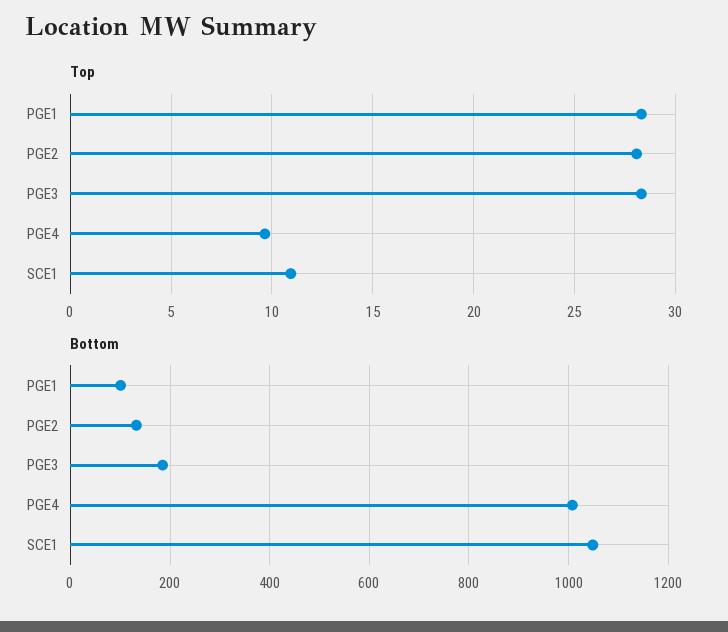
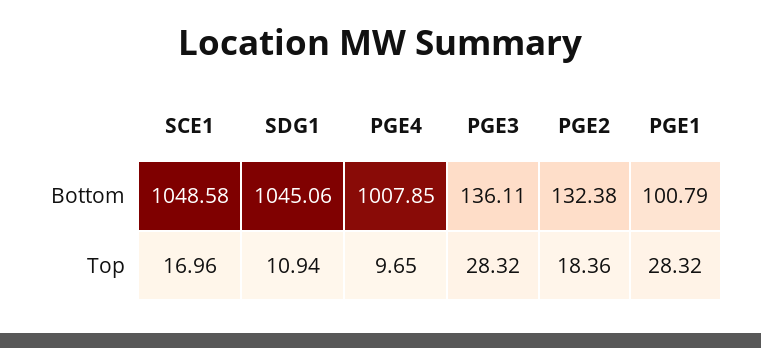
  {
    "Top": {
      "PGE1": 28.32,
-     "PGE2": 28,
+     "PGE2": 18.36,
      "PGE3": 28.32,
      "PGE4": 9.65,
-     "SCE1": 11
+     "SCE1": 16.96,
+     "SDG1": 10.94
    },
    "Bottom": {
      "PGE1": 100.79,
      "PGE2": 132.38,
-     "PGE3": 180,
+     "PGE3": 136.11,
      "PGE4": 1007.85,
-     "SCE1": 1048.58
+     "SCE1": 1048.58,
+     "SDG1": 1045.06
    }
  }

